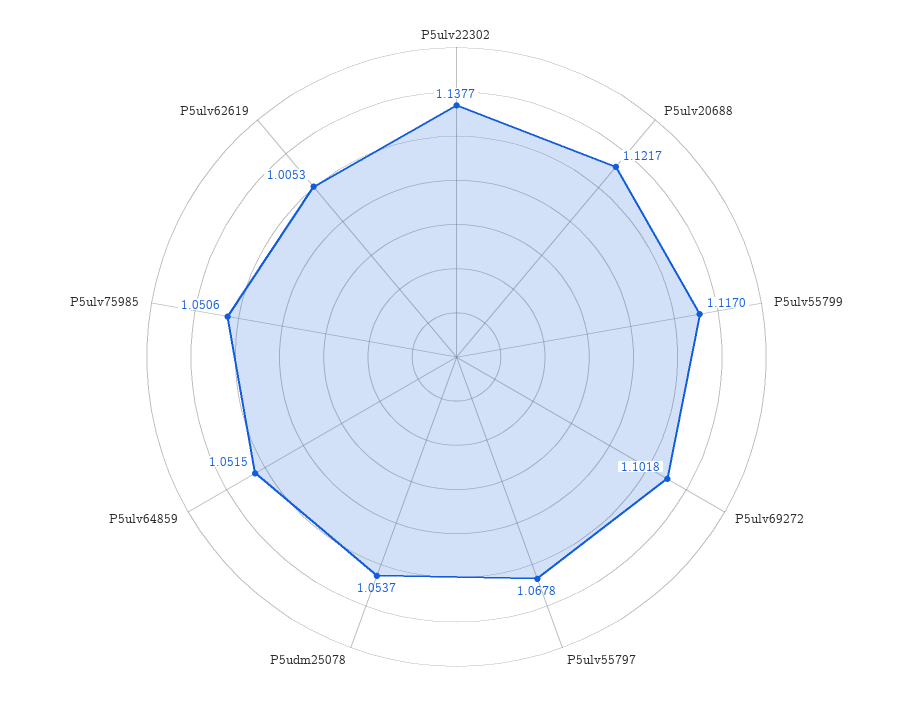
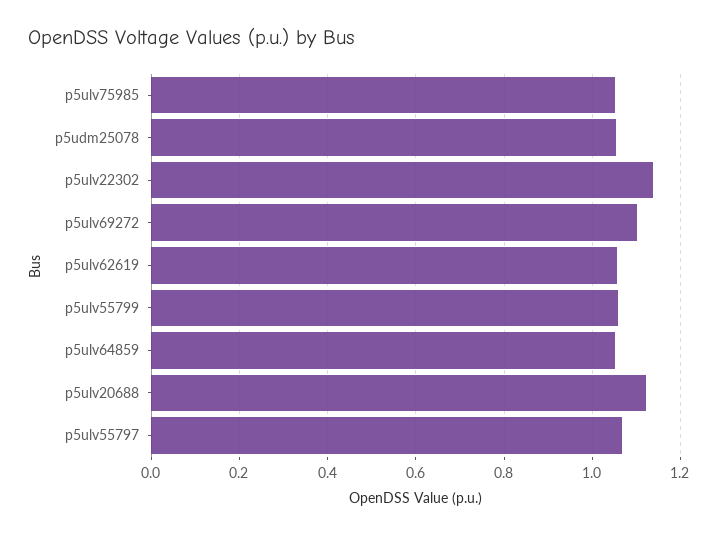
  {
    "P5ulv22302": 1.1377,
    "P5ulv20688": 1.1217,
-   "P5ulv55799": 1.117,
+   "P5ulv55799": 1.06,
    "P5ulv69272": 1.1018,
    "P5ulv55797": 1.0678,
    "P5udm25078": 1.0537,
    "P5ulv64859": 1.0515,
    "P5ulv75985": 1.0506,
-   "P5ulv62619": 1.0053
+   "P5ulv62619": 1.06
  }

